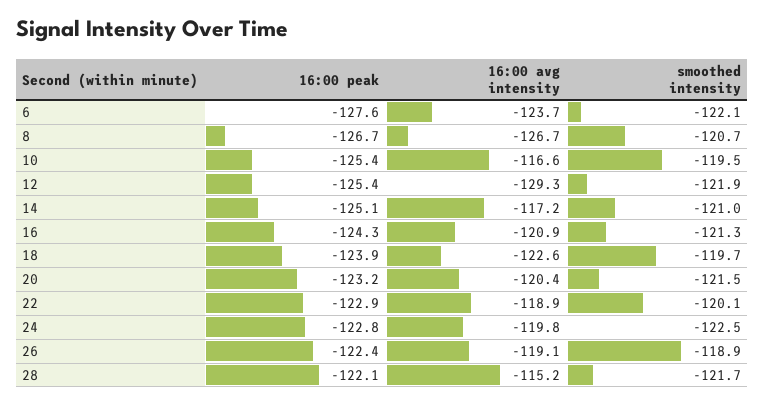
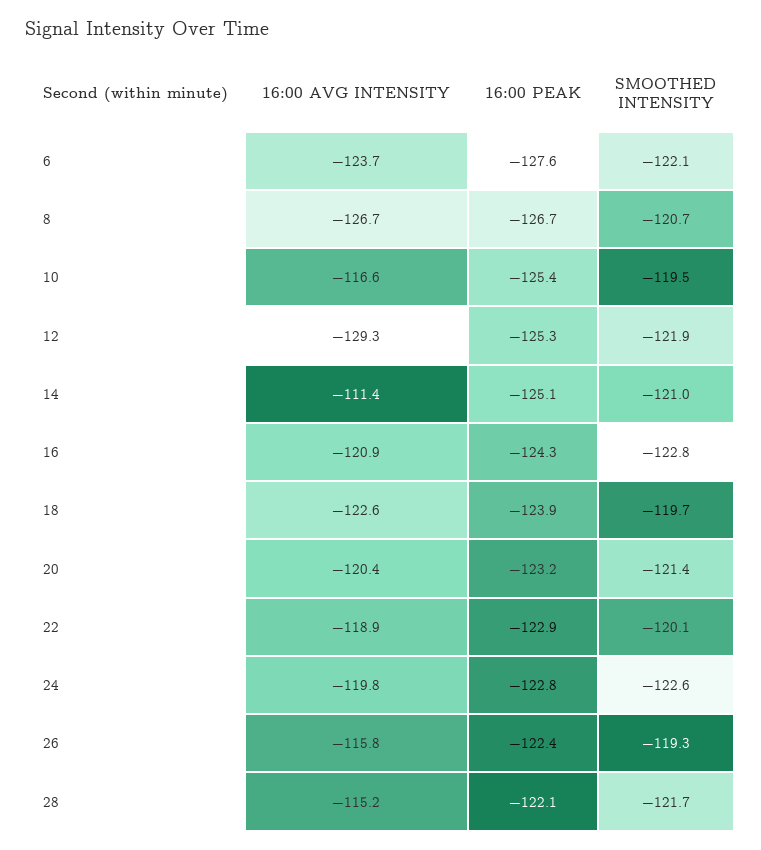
  {
    "16:00 peak": {
      "6": -127.6,
      "8": -126.7,
      "10": -125.4,
-     "12": -125.4,
+     "12": -125.3,
      "14": -125.1,
      "16": -124.3,
      "18": -123.9,
      "20": -123.2,
      "22": -122.9,
      "24": -122.8,
      "26": -122.4,
      "28": -122.1
    },
    "16:00 avg intensity": {
      "6": -123.7,
      "8": -126.7,
      "10": -116.6,
      "12": -129.3,
-     "14": -117.2,
+     "14": -111.4,
      "16": -120.9,
      "18": -122.6,
      "20": -120.4,
      "22": -118.9,
      "24": -119.8,
-     "26": -119.1,
+     "26": -115.8,
      "28": -115.2
    },
    "smoothed intensity": {
      "6": -122.1,
      "8": -120.7,
      "10": -119.5,
      "12": -121.9,
      "14": -121,
-     "16": -121.3,
+     "16": -122.8,
      "18": -119.7,
-     "20": -121.5,
+     "20": -121.4,
      "22": -120.1,
-     "24": -122.5,
+     "24": -122.6,
-     "26": -118.9,
+     "26": -119.3,
      "28": -121.7
    }
  }

